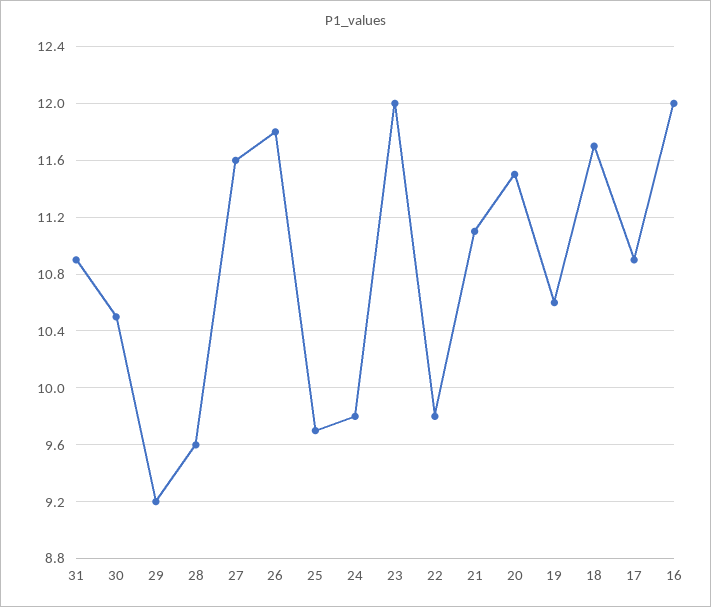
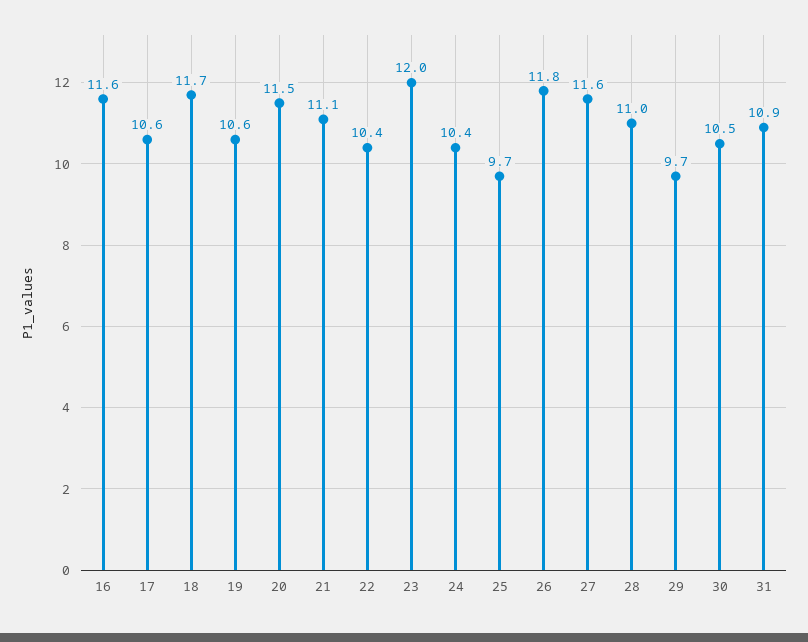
  {
    "31": 10.9,
    "30": 10.5,
-   "29": 9.2,
+   "29": 9.7,
-   "28": 9.6,
+   "28": 11,
    "27": 11.6,
    "26": 11.8,
    "25": 9.7,
-   "24": 9.8,
+   "24": 10.4,
    "23": 12,
-   "22": 9.8,
+   "22": 10.4,
    "21": 11.1,
    "20": 11.5,
    "19": 10.6,
    "18": 11.7,
-   "17": 10.9,
+   "17": 10.6,
-   "16": 12
+   "16": 11.6
  }

